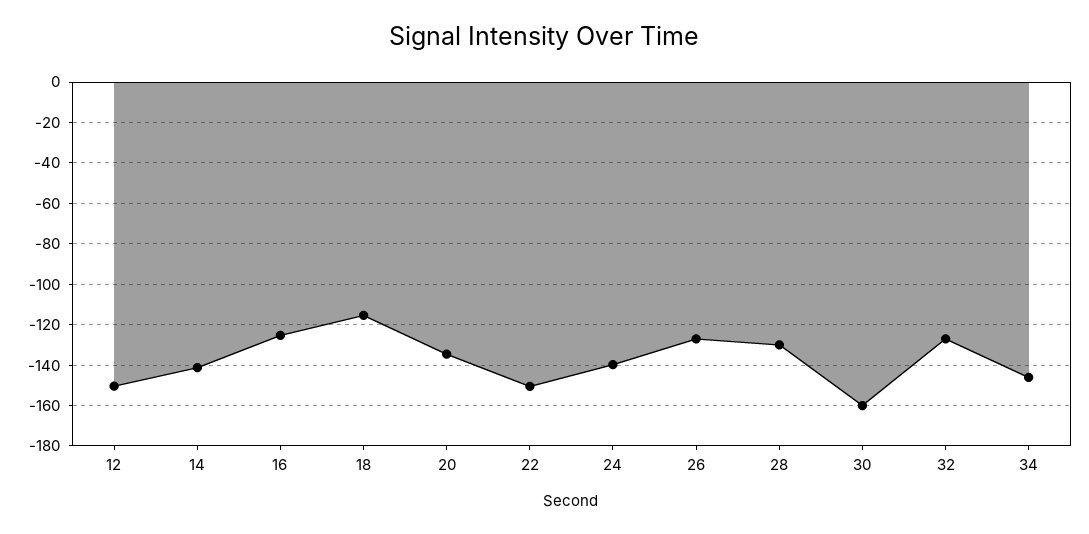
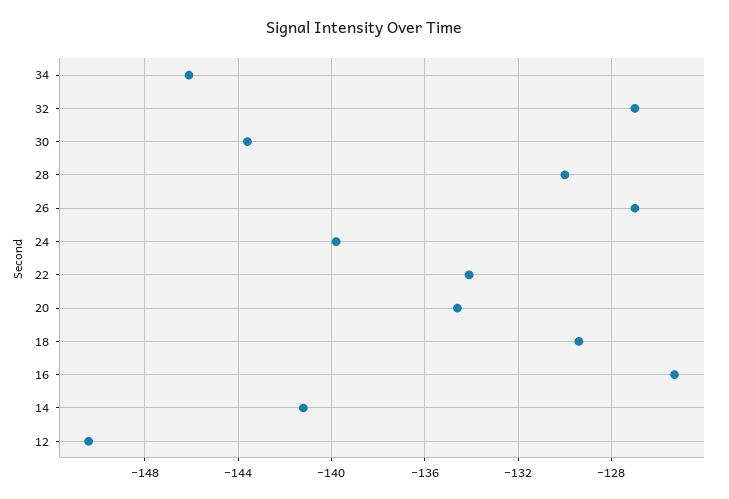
  {
    "12": -150.5,
    "14": -141,
    "16": -125.5,
-   "18": -115,
+   "18": -129.5,
    "20": -134.5,
-   "22": -150,
+   "22": -134,
    "24": -140,
    "26": -127,
    "28": -130,
-   "30": -160,
+   "30": -143.5,
    "32": -127,
    "34": -146
  }

